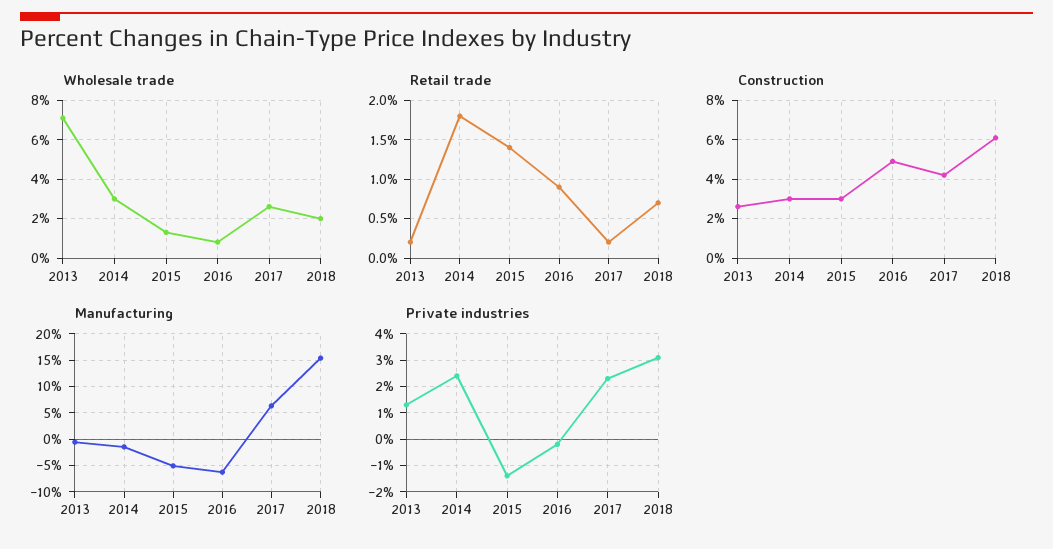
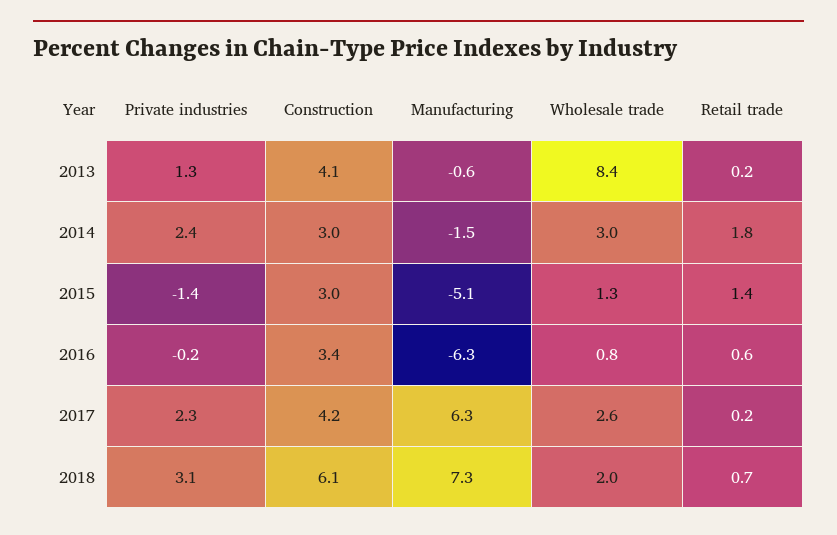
  {
    "Wholesale trade": {
-     "2013": 7,
+     "2013": 8.4,
      "2014": 3,
      "2015": 1.3,
      "2016": 0.8,
      "2017": 2.6,
      "2018": 2
    },
    "Retail trade": {
      "2013": 0.2,
      "2014": 1.8,
      "2015": 1.4,
-     "2016": 0.9,
+     "2016": 0.6,
      "2017": 0.2,
      "2018": 0.7
    },
    "Construction": {
-     "2013": 2.5,
+     "2013": 4.1,
      "2014": 3,
      "2015": 3,
-     "2016": 5,
+     "2016": 3.4,
      "2017": 4.2,
      "2018": 6.1
    },
    "Manufacturing": {
      "2013": -0.6,
      "2014": -1.5,
      "2015": -5.1,
      "2016": -6.3,
      "2017": 6.3,
-     "2018": 15
+     "2018": 7.3
    },
    "Private industries": {
      "2013": 1.3,
      "2014": 2.4,
      "2015": -1.4,
      "2016": -0.2,
      "2017": 2.3,
      "2018": 3.1
    }
  }

